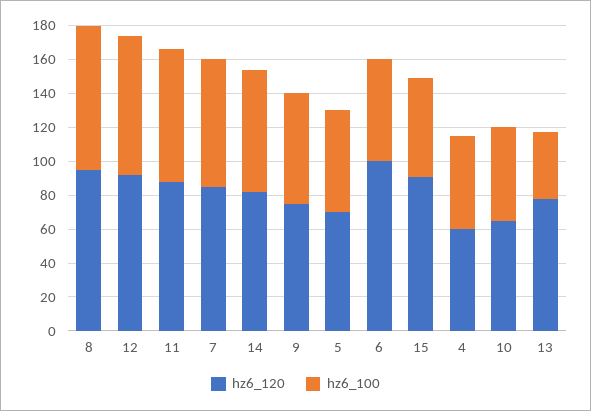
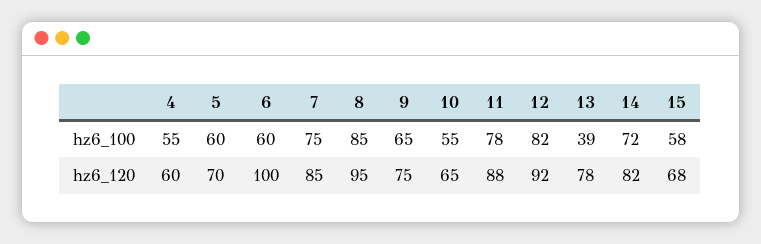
  {
    "hz6_120": {
      "8": 95,
      "12": 92,
      "11": 88,
      "7": 85,
      "14": 82,
      "9": 75,
      "5": 70,
      "6": 100,
-     "15": 90,
+     "15": 68,
      "4": 60,
      "10": 65,
      "13": 78
    },
    "hz6_100": {
      "8": 85,
      "12": 82,
      "11": 78,
      "7": 75,
      "14": 72,
      "9": 65,
      "5": 60,
      "6": 60,
      "15": 58,
      "4": 55,
      "10": 55,
      "13": 39
    }
  }

